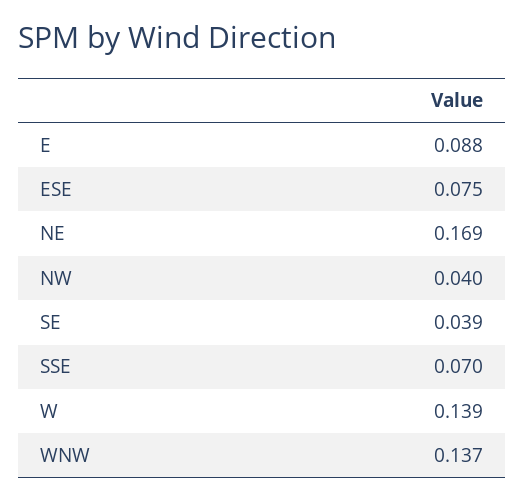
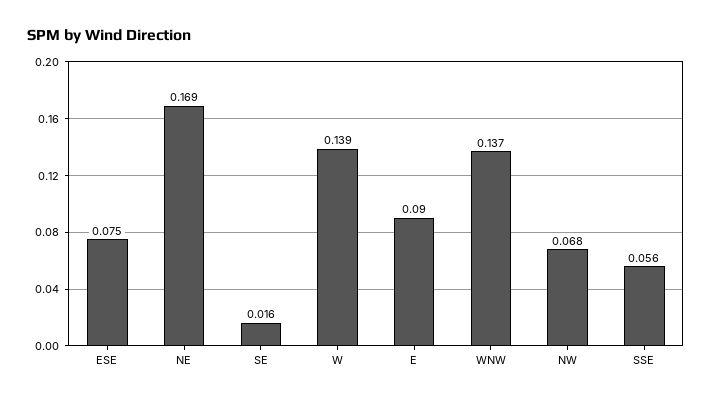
  {
-   "E": 0.088,
+   "E": 0.09,
    "ESE": 0.075,
    "NE": 0.169,
-   "NW": 0.04,
+   "NW": 0.068,
-   "SE": 0.039,
+   "SE": 0.016,
-   "SSE": 0.07,
+   "SSE": 0.056,
    "W": 0.139,
    "WNW": 0.137
  }

